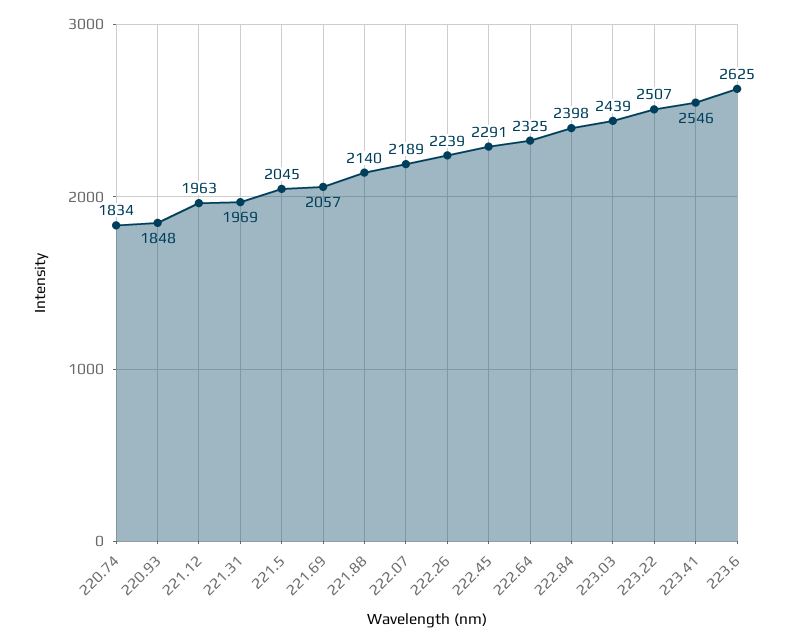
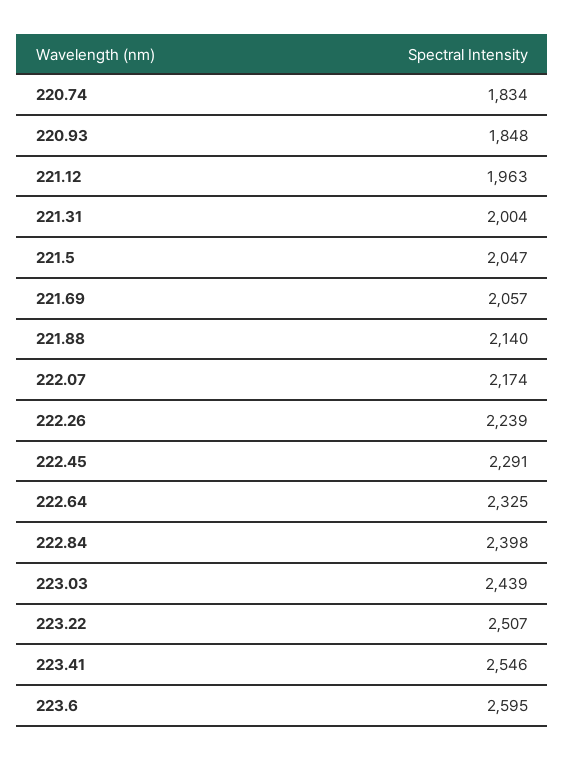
  {
    "220.74": 1834,
    "220.93": 1848,
    "221.12": 1963,
-   "221.31": 1969,
+   "221.31": 2004,
-   "221.5": 2045,
+   "221.5": 2047,
    "221.69": 2057,
    "221.88": 2140,
-   "222.07": 2189,
+   "222.07": 2174,
    "222.26": 2239,
    "222.45": 2291,
    "222.64": 2325,
    "222.84": 2398,
    "223.03": 2439,
    "223.22": 2507,
    "223.41": 2546,
-   "223.6": 2625
+   "223.6": 2595
  }

